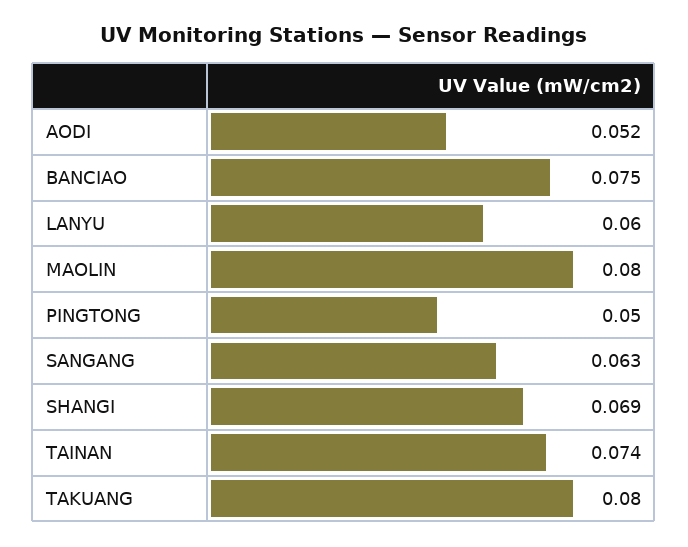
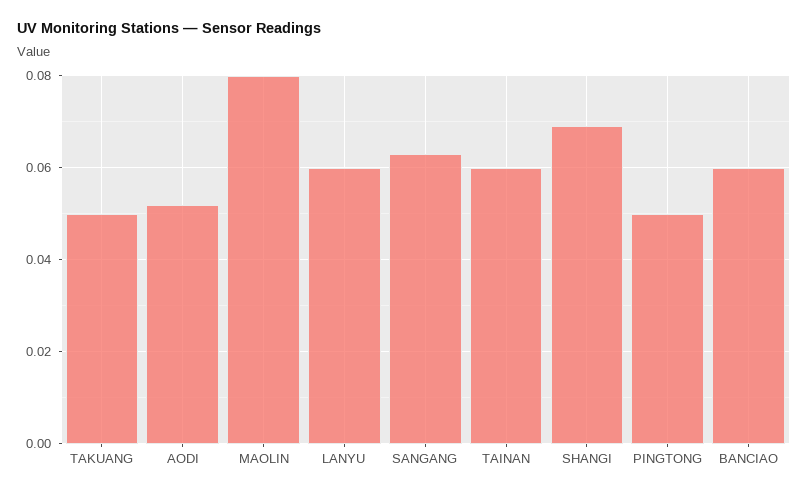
  {
    "AODI": 0.052,
-   "BANCIAO": 0.075,
+   "BANCIAO": 0.06,
    "LANYU": 0.06,
    "MAOLIN": 0.08,
    "PINGTONG": 0.05,
    "SANGANG": 0.063,
    "SHANGI": 0.069,
-   "TAINAN": 0.074,
+   "TAINAN": 0.06,
-   "TAKUANG": 0.08
+   "TAKUANG": 0.05
  }

